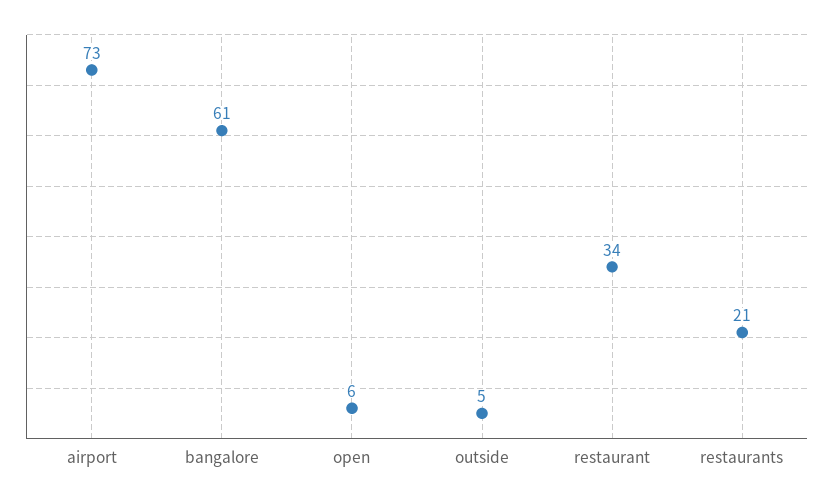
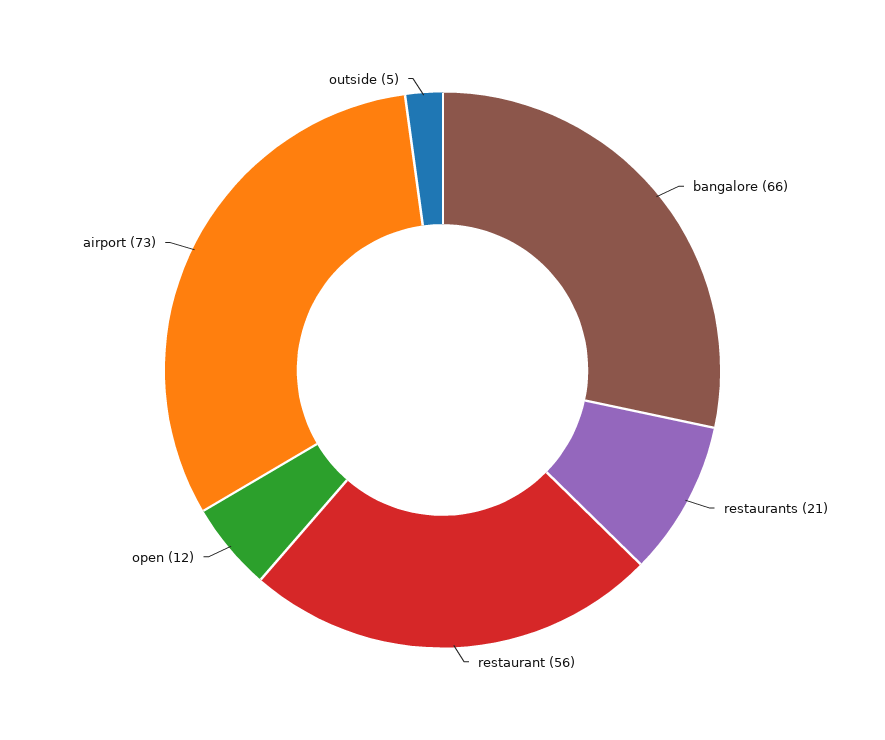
  {
    "airport": 73,
-   "bangalore": 61,
+   "bangalore": 66,
-   "open": 6,
+   "open": 12,
    "outside": 5,
-   "restaurant": 34,
+   "restaurant": 56,
    "restaurants": 21
  }

